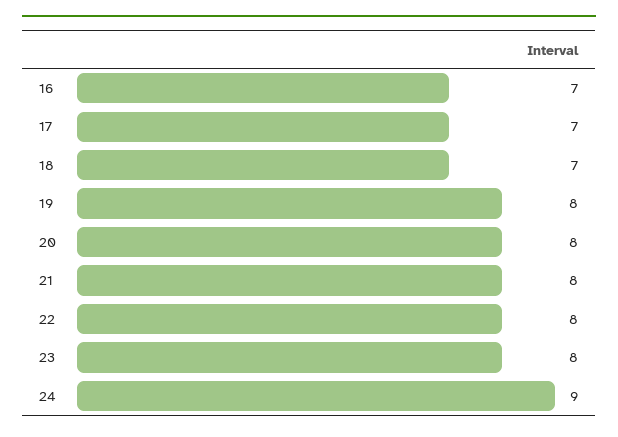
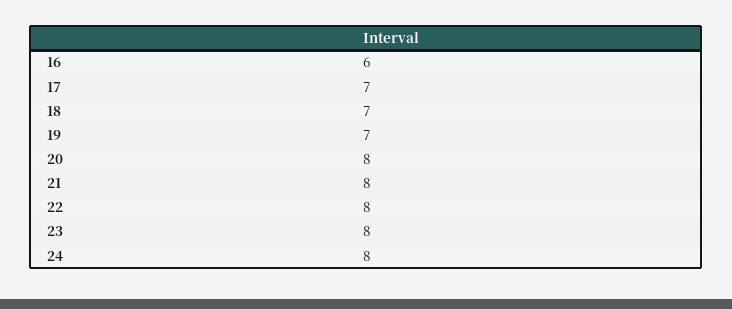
  {
-   "16": 7,
+   "16": 6,
    "17": 7,
    "18": 7,
-   "19": 8,
+   "19": 7,
    "20": 8,
    "21": 8,
    "22": 8,
    "23": 8,
-   "24": 9
+   "24": 8
  }

